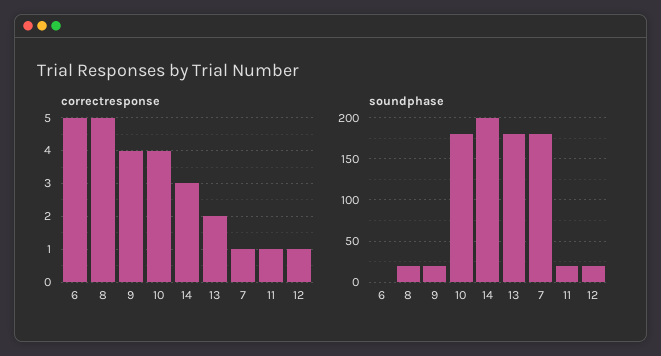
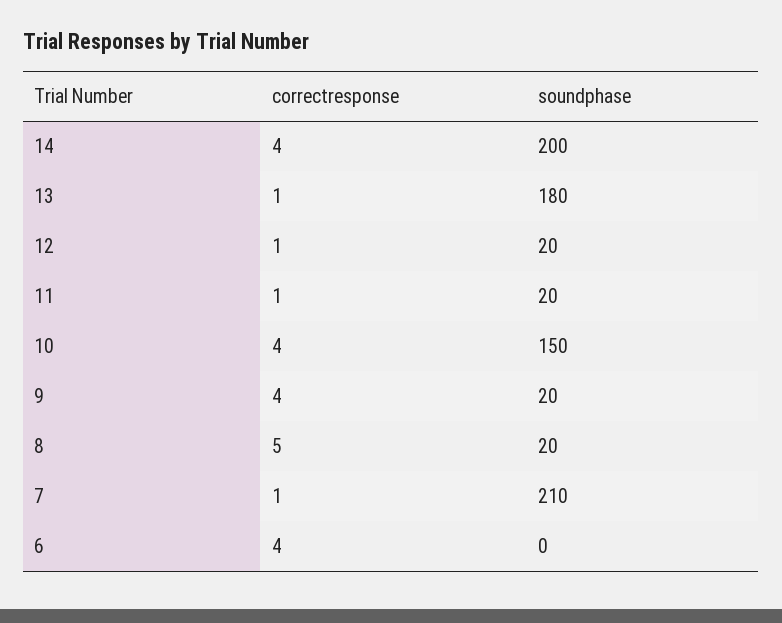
  {
    "correctresponse": {
-     "6": 5,
+     "6": 4,
      "8": 5,
      "9": 4,
      "10": 4,
-     "14": 3,
+     "14": 4,
-     "13": 2,
+     "13": 1,
      "7": 1,
      "11": 1,
      "12": 1
    },
    "soundphase": {
      "6": 0,
      "8": 20,
      "9": 20,
-     "10": 180,
+     "10": 150,
      "14": 200,
      "13": 180,
-     "7": 180,
+     "7": 210,
      "11": 20,
      "12": 20
    }
  }

